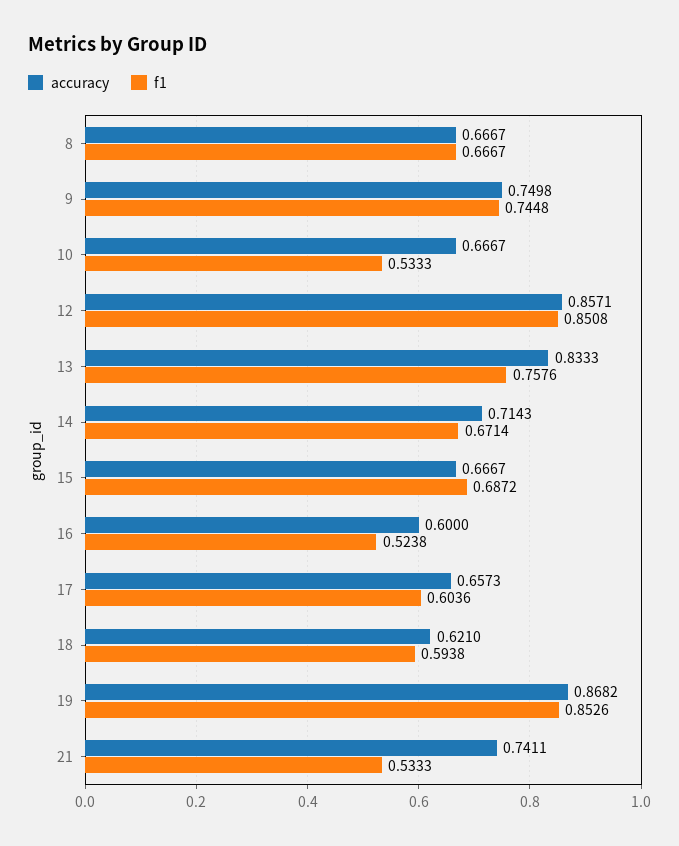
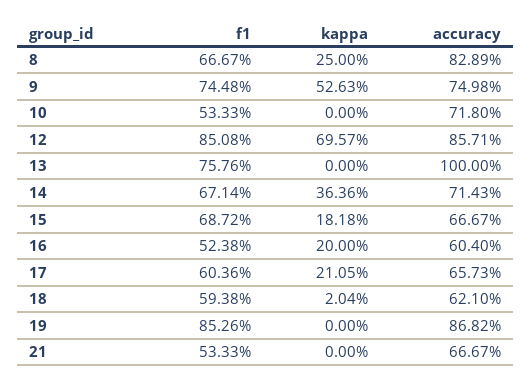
  {
    "accuracy": {
-     "8": 0.6667,
+     "8": 0.8289,
      "9": 0.7498,
-     "10": 0.6667,
+     "10": 0.718,
      "12": 0.8571,
-     "13": 0.8333,
+     "13": 1,
      "14": 0.7143,
      "15": 0.6667,
-     "16": 0.6,
+     "16": 0.604,
      "17": 0.6573,
      "18": 0.621,
      "19": 0.8682,
-     "21": 0.7411
+     "21": 0.6667
    },
    "f1": {
      "8": 0.6667,
      "9": 0.7448,
      "10": 0.5333,
      "12": 0.8508,
      "13": 0.7576,
      "14": 0.6714,
      "15": 0.6872,
      "16": 0.5238,
      "17": 0.6036,
      "18": 0.5938,
      "19": 0.8526,
      "21": 0.5333
-   }
+   },
+   "kappa": {
+     "8": 0.25,
+     "9": 0.5263,
+     "10": 0,
+     "12": 0.6957,
+     "13": 0,
+     "14": 0.3636,
+     "15": 0.1818,
+     "16": 0.2,
+     "17": 0.2105,
+     "18": 0.0204,
+     "19": 0,
+     "21": 0
+   }
  }

